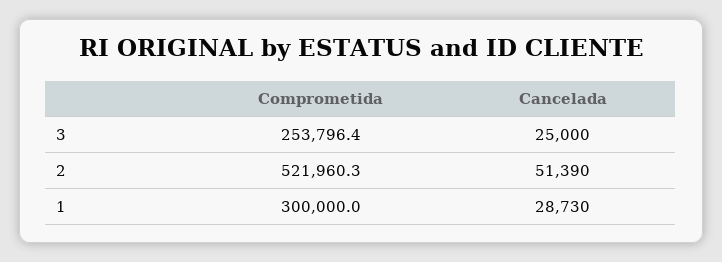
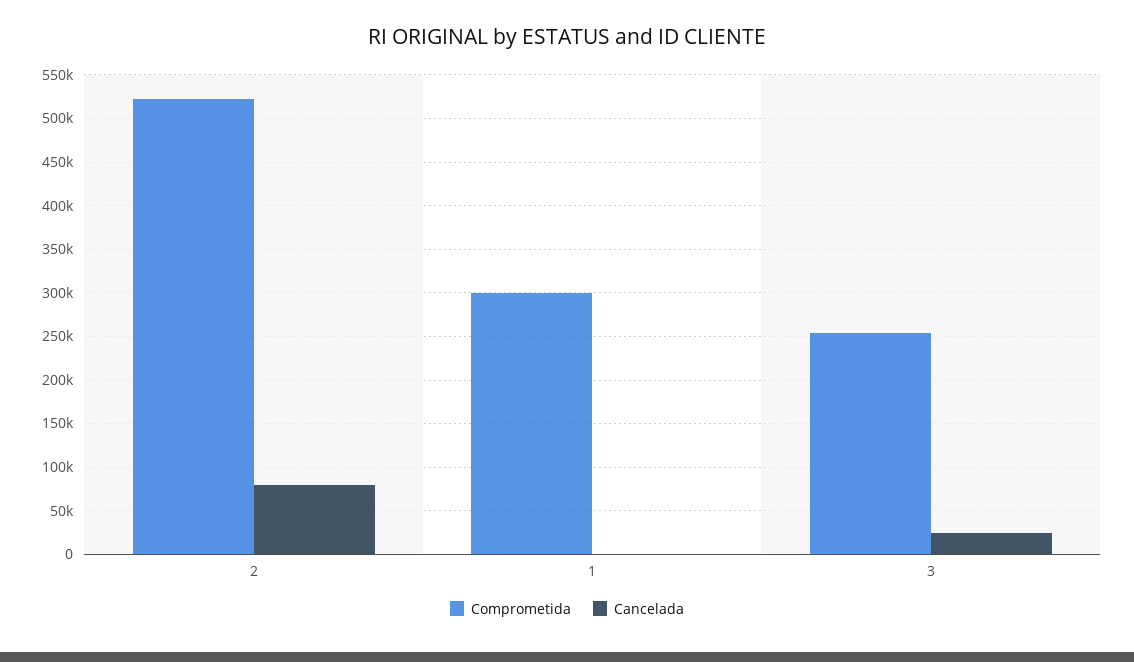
  {
    "Comprometida": {
      "3": 253796.4,
      "2": 521960.3,
      "1": 300000
    },
    "Cancelada": {
      "3": 25000,
-     "2": 51390,
+     "2": 80000,
-     "1": 28730
+     "1": 0
    }
  }

